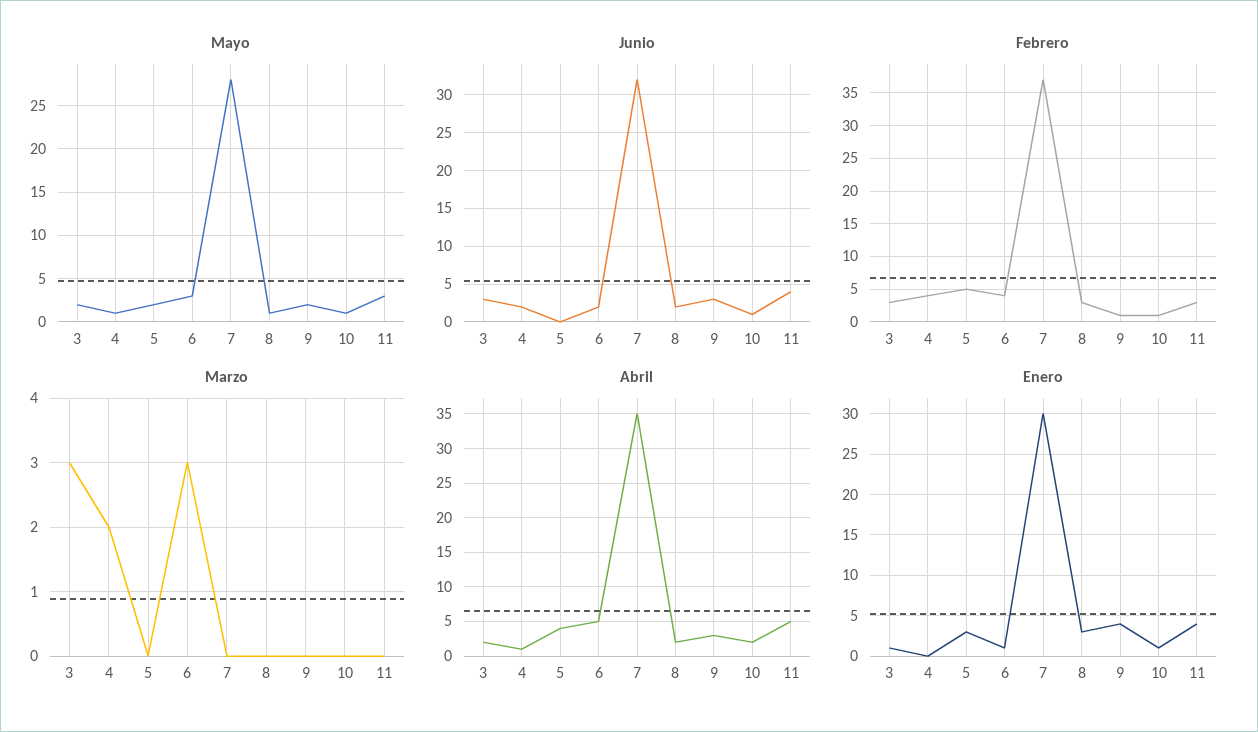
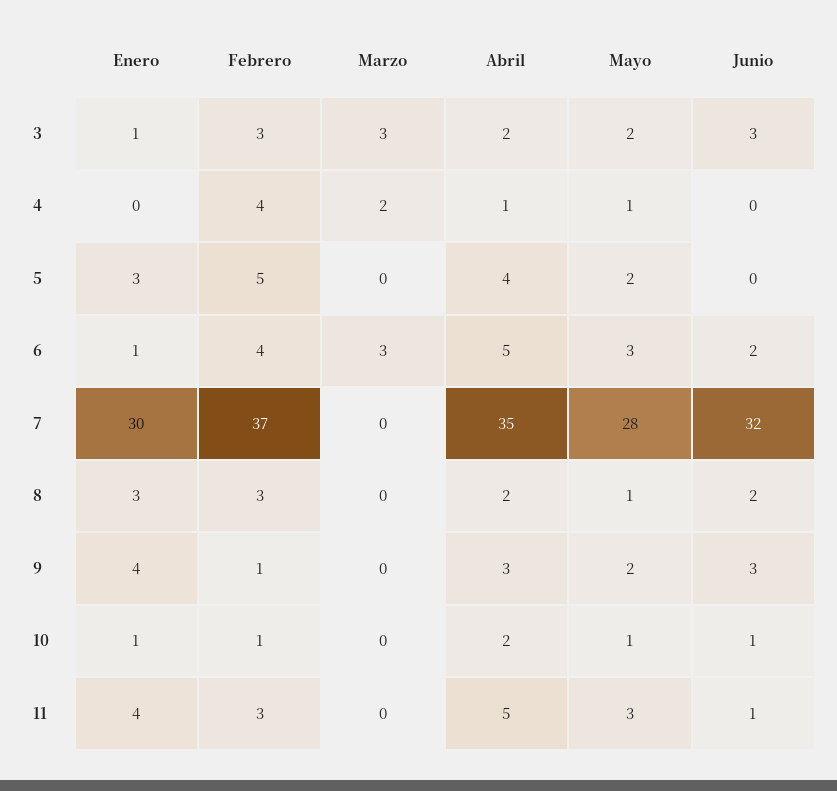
  {
    "Mayo": {
      "3": 2,
      "4": 1,
      "5": 2,
      "6": 3,
      "7": 28,
      "8": 1,
      "9": 2,
      "10": 1,
      "11": 3
    },
    "Junio": {
      "3": 3,
-     "4": 2,
+     "4": 0,
      "5": 0,
      "6": 2,
      "7": 32,
      "8": 2,
      "9": 3,
      "10": 1,
-     "11": 4
+     "11": 1
    },
    "Febrero": {
      "3": 3,
      "4": 4,
      "5": 5,
      "6": 4,
      "7": 37,
      "8": 3,
      "9": 1,
      "10": 1,
      "11": 3
    },
    "Marzo": {
      "3": 3,
      "4": 2,
      "5": 0,
      "6": 3,
      "7": 0,
      "8": 0,
      "9": 0,
      "10": 0,
      "11": 0
    },
    "Abril": {
      "3": 2,
      "4": 1,
      "5": 4,
      "6": 5,
      "7": 35,
      "8": 2,
      "9": 3,
      "10": 2,
      "11": 5
    },
    "Enero": {
      "3": 1,
      "4": 0,
      "5": 3,
      "6": 1,
      "7": 30,
      "8": 3,
      "9": 4,
      "10": 1,
      "11": 4
    }
  }

